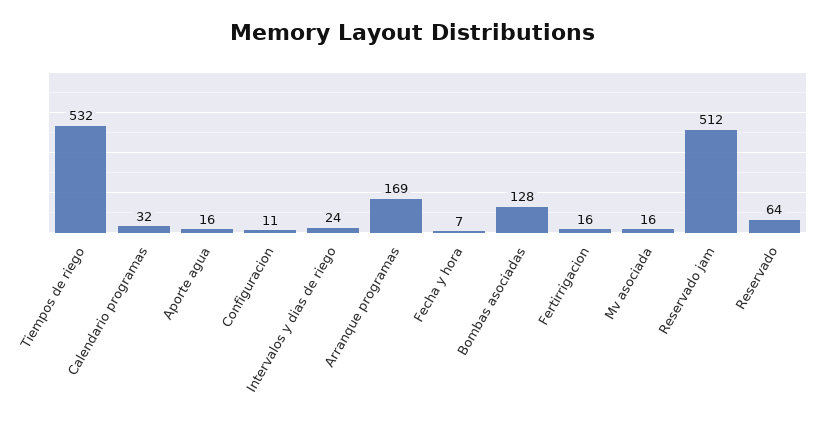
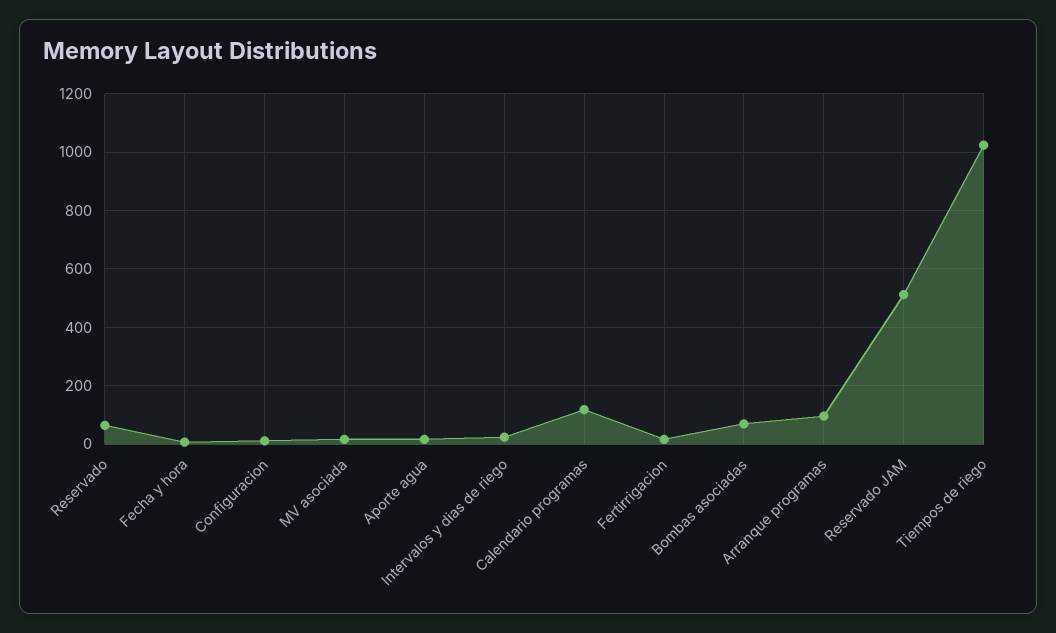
  {
-   "Tiempos de riego": 532,
+   "Tiempos de riego": 1025,
-   "Calendario programas": 32,
+   "Calendario programas": 125,
    "Aporte agua": 16,
    "Configuracion": 11,
    "Intervalos y dias de riego": 24,
-   "Arranque programas": 169,
+   "Arranque programas": 100,
    "Fecha y hora": 7,
-   "Bombas asociadas": 128,
+   "Bombas asociadas": 75,
    "Fertirrigacion": 16,
    "Mv asociada": 16,
    "Reservado jam": 512,
    "Reservado": 64
  }

